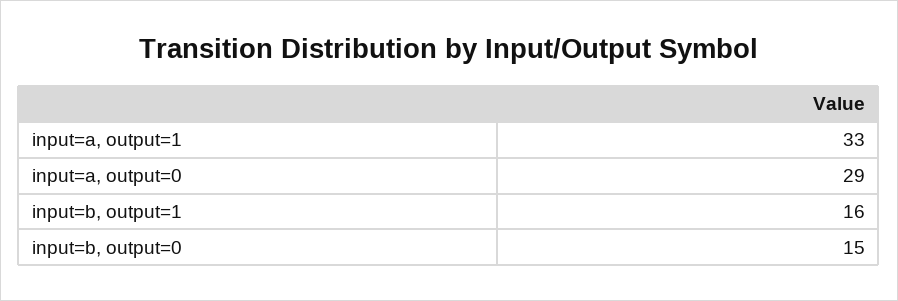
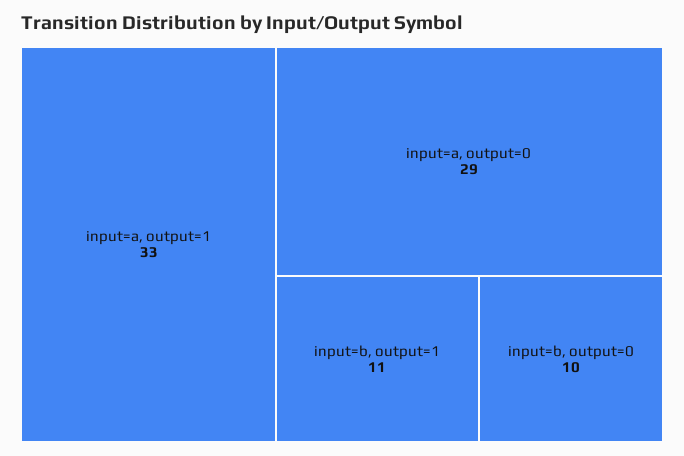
  {
    "input=a, output=1": 33,
    "input=a, output=0": 29,
-   "input=b, output=1": 16,
+   "input=b, output=1": 11,
-   "input=b, output=0": 15
+   "input=b, output=0": 10
  }

